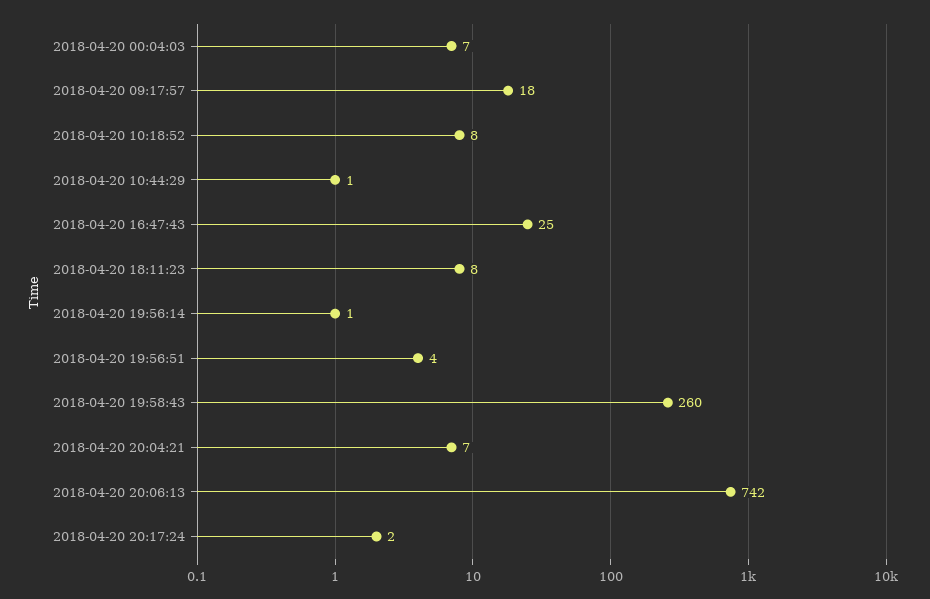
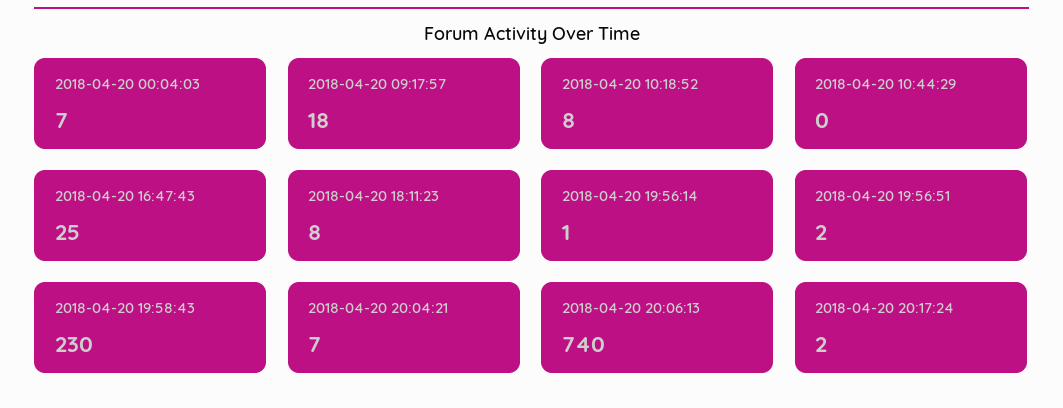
  {
    "2018-04-20 00:04:03": 7,
    "2018-04-20 09:17:57": 18,
    "2018-04-20 10:18:52": 8,
-   "2018-04-20 10:44:29": 1,
+   "2018-04-20 10:44:29": 0,
    "2018-04-20 16:47:43": 25,
    "2018-04-20 18:11:23": 8,
    "2018-04-20 19:56:14": 1,
-   "2018-04-20 19:56:51": 4,
+   "2018-04-20 19:56:51": 2,
-   "2018-04-20 19:58:43": 260,
+   "2018-04-20 19:58:43": 230,
    "2018-04-20 20:04:21": 7,
-   "2018-04-20 20:06:13": 742,
+   "2018-04-20 20:06:13": 740,
    "2018-04-20 20:17:24": 2
  }

